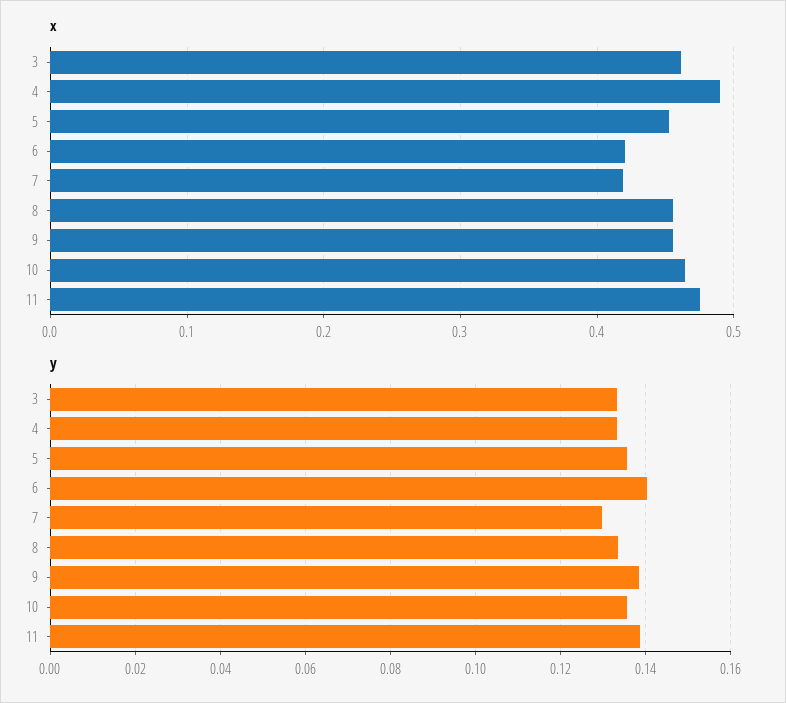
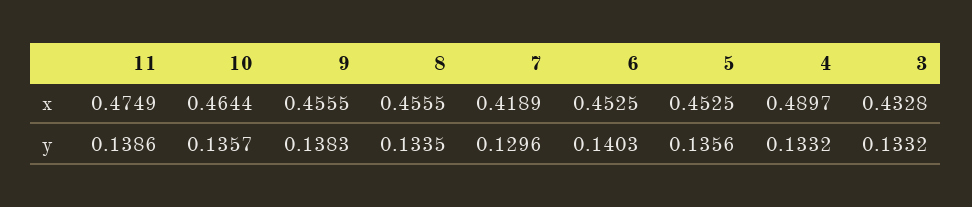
  {
    "x": {
-     "3": 0.46,
+     "3": 0.4328,
      "4": 0.4897,
      "5": 0.4525,
-     "6": 0.42,
+     "6": 0.4525,
      "7": 0.4189,
      "8": 0.4555,
      "9": 0.4555,
      "10": 0.4644,
      "11": 0.4749
    },
    "y": {
      "3": 0.1332,
      "4": 0.1332,
      "5": 0.1356,
      "6": 0.1403,
      "7": 0.1296,
      "8": 0.1335,
      "9": 0.1383,
      "10": 0.1357,
      "11": 0.1386
    }
  }

